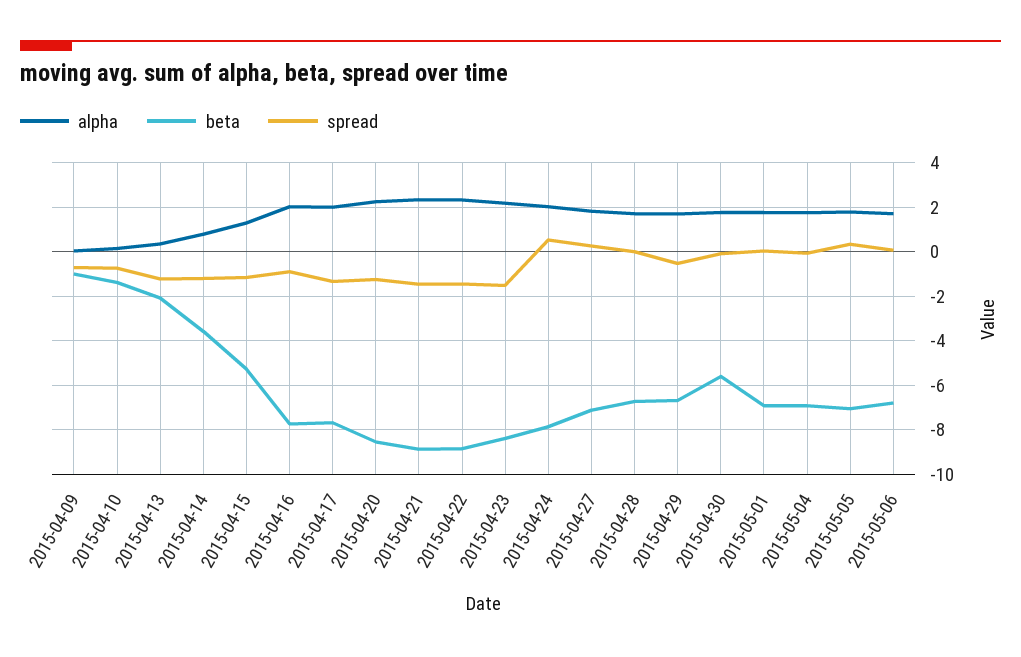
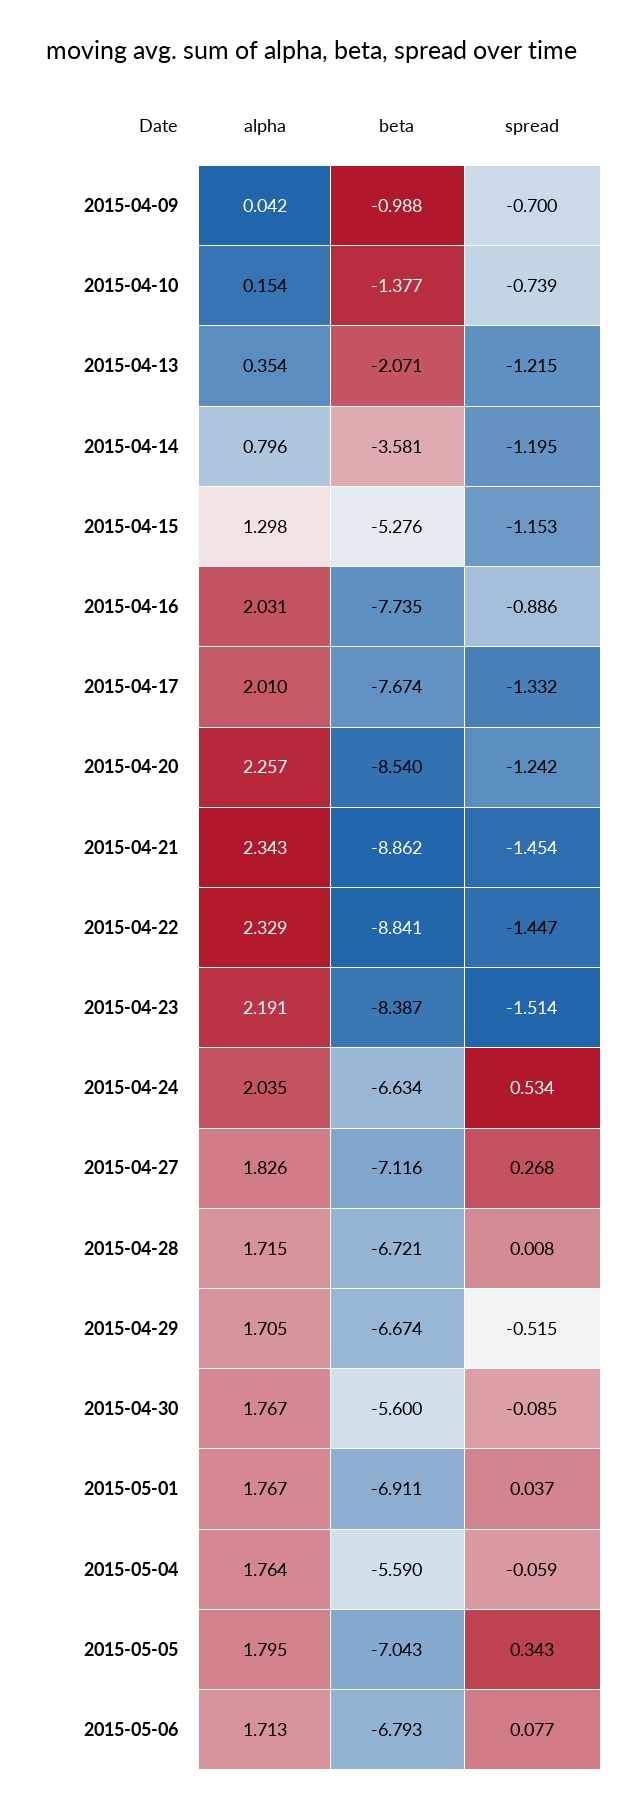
  {
    "alpha": {
      "2015-04-09": 0.042,
      "2015-04-10": 0.154,
      "2015-04-13": 0.354,
      "2015-04-14": 0.796,
      "2015-04-15": 1.298,
      "2015-04-16": 2.031,
      "2015-04-17": 2.01,
      "2015-04-20": 2.257,
      "2015-04-21": 2.343,
      "2015-04-22": 2.329,
      "2015-04-23": 2.191,
      "2015-04-24": 2.035,
      "2015-04-27": 1.826,
      "2015-04-28": 1.715,
      "2015-04-29": 1.705,
      "2015-04-30": 1.767,
      "2015-05-01": 1.767,
      "2015-05-04": 1.764,
      "2015-05-05": 1.795,
      "2015-05-06": 1.713
    },
    "beta": {
      "2015-04-09": -0.988,
      "2015-04-10": -1.377,
      "2015-04-13": -2.071,
      "2015-04-14": -3.581,
      "2015-04-15": -5.276,
      "2015-04-16": -7.735,
      "2015-04-17": -7.674,
      "2015-04-20": -8.54,
      "2015-04-21": -8.862,
      "2015-04-22": -8.841,
      "2015-04-23": -8.387,
-     "2015-04-24": -8,
+     "2015-04-24": -6.634,
      "2015-04-27": -7.116,
      "2015-04-28": -6.721,
      "2015-04-29": -6.674,
      "2015-04-30": -5.6,
      "2015-05-01": -6.911,
-     "2015-05-04": -7,
+     "2015-05-04": -5.59,
      "2015-05-05": -7.043,
      "2015-05-06": -6.793
    },
    "spread": {
      "2015-04-09": -0.7,
      "2015-04-10": -0.739,
      "2015-04-13": -1.215,
      "2015-04-14": -1.195,
      "2015-04-15": -1.153,
      "2015-04-16": -0.886,
      "2015-04-17": -1.332,
      "2015-04-20": -1.242,
      "2015-04-21": -1.454,
      "2015-04-22": -1.447,
      "2015-04-23": -1.514,
      "2015-04-24": 0.534,
      "2015-04-27": 0.268,
      "2015-04-28": 0.008,
      "2015-04-29": -0.515,
      "2015-04-30": -0.085,
      "2015-05-01": 0.037,
      "2015-05-04": -0.059,
      "2015-05-05": 0.343,
      "2015-05-06": 0.077
    }
  }

